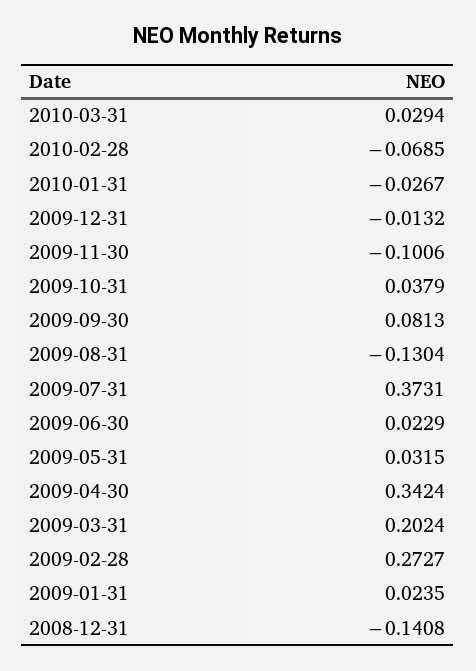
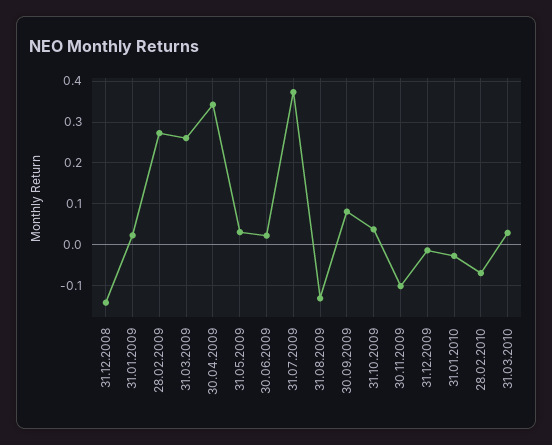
  {
    "2010-03-31": 0.0294,
    "2010-02-28": -0.0685,
    "2010-01-31": -0.0267,
    "2009-12-31": -0.0132,
    "2009-11-30": -0.1006,
    "2009-10-31": 0.0379,
    "2009-09-30": 0.0813,
    "2009-08-31": -0.1304,
    "2009-07-31": 0.3731,
    "2009-06-30": 0.0229,
    "2009-05-31": 0.0315,
    "2009-04-30": 0.3424,
-   "2009-03-31": 0.2024,
+   "2009-03-31": 0.26,
    "2009-02-28": 0.2727,
    "2009-01-31": 0.0235,
    "2008-12-31": -0.1408
  }

